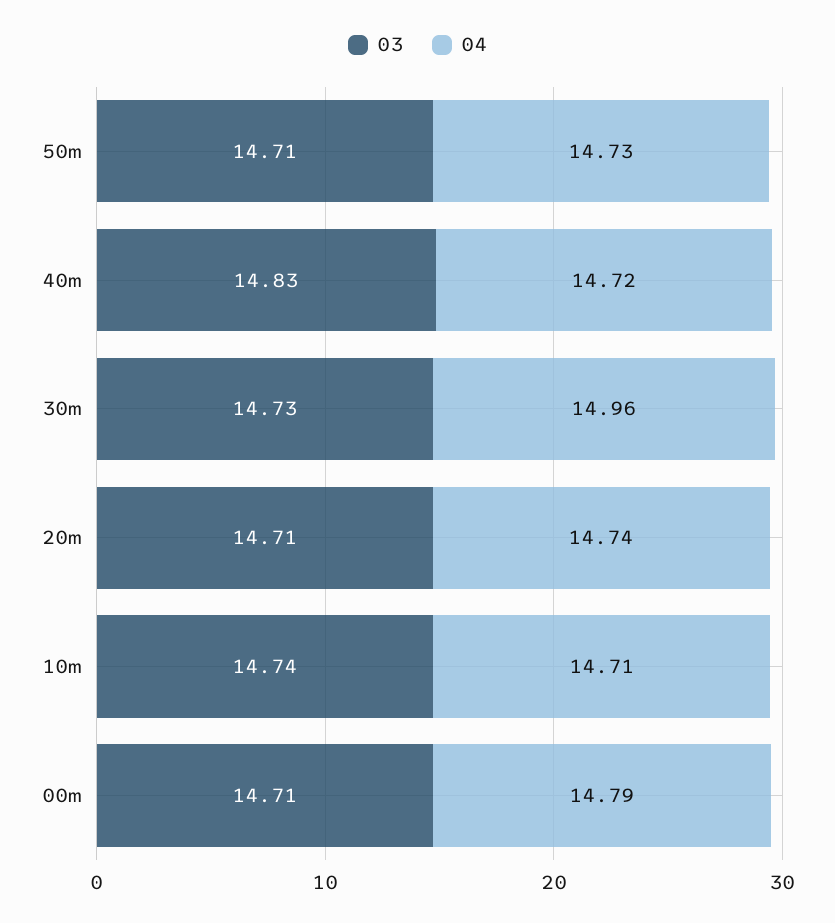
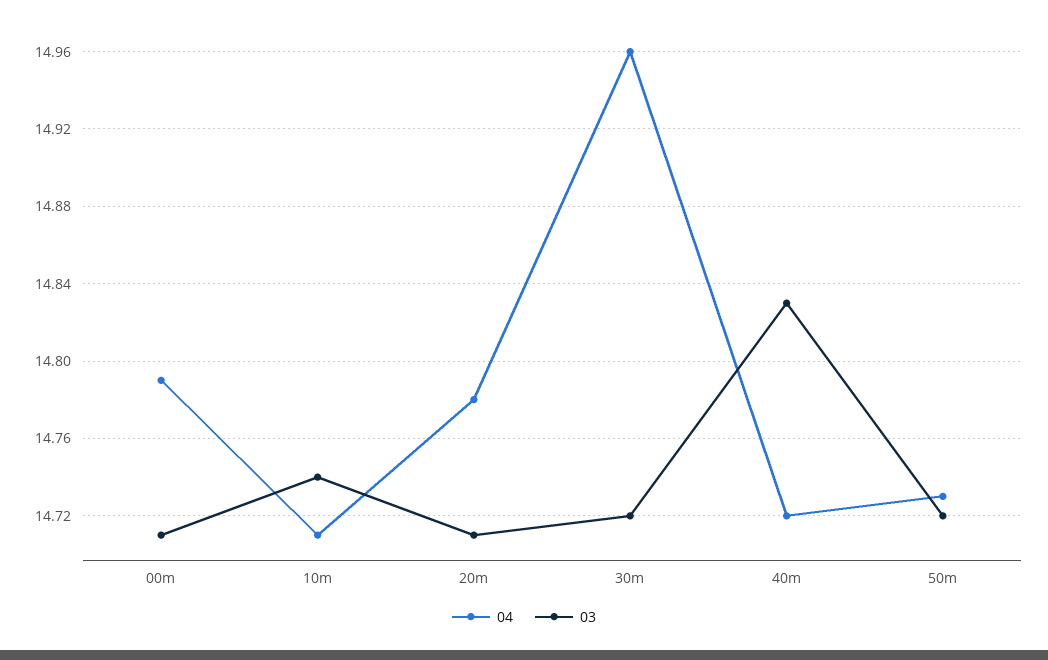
  {
    "03": {
-     "50m": 14.71,
+     "50m": 14.72,
      "40m": 14.83,
-     "30m": 14.73,
+     "30m": 14.72,
      "20m": 14.71,
      "10m": 14.74,
      "00m": 14.71
    },
    "04": {
      "50m": 14.73,
      "40m": 14.72,
      "30m": 14.96,
-     "20m": 14.74,
+     "20m": 14.78,
      "10m": 14.71,
      "00m": 14.79
    }
  }

